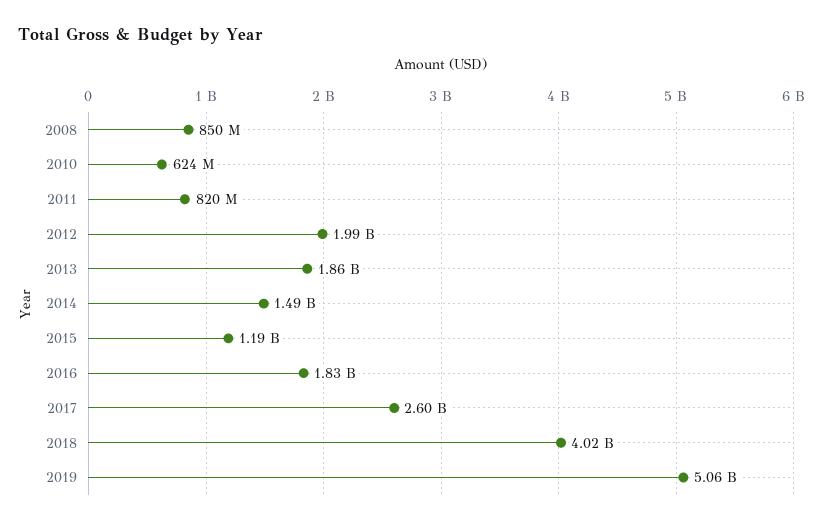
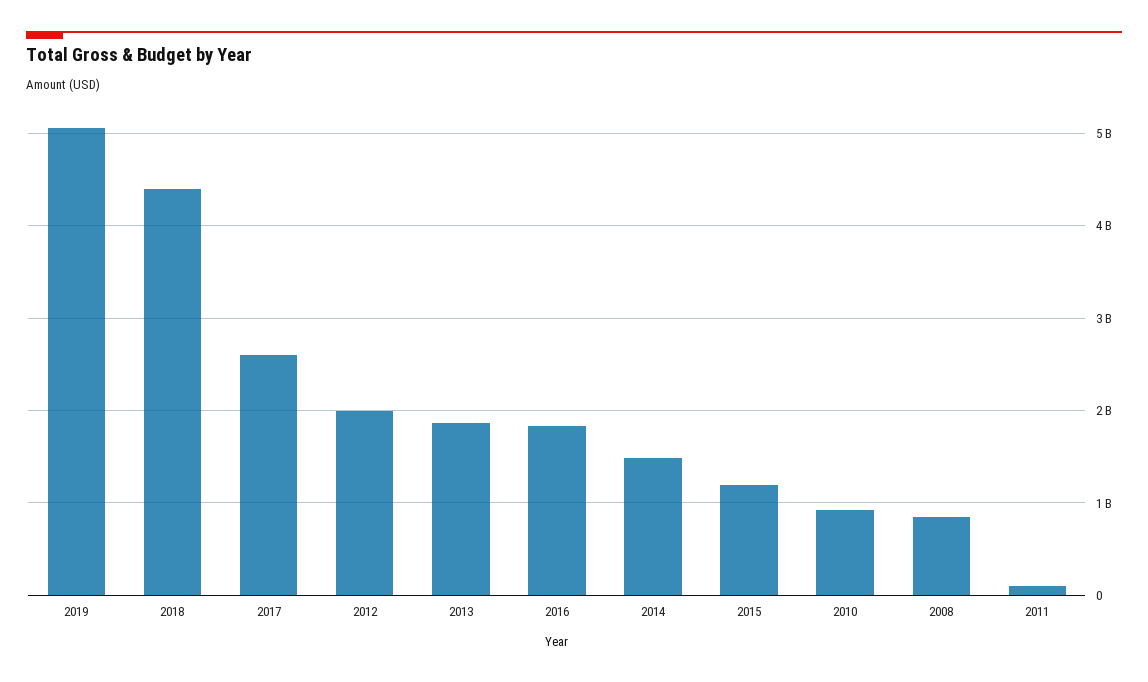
  {
    "2008": 850000000,
-   "2010": 624000000,
+   "2010": 900000000,
-   "2011": 820000000,
+   "2011": 100000000,
    "2012": 1990000000,
    "2013": 1860000000,
    "2014": 1490000000,
    "2015": 1190000000,
    "2016": 1830000000,
    "2017": 2600000000,
-   "2018": 4020000000,
+   "2018": 4400000000,
    "2019": 5060000000
  }

